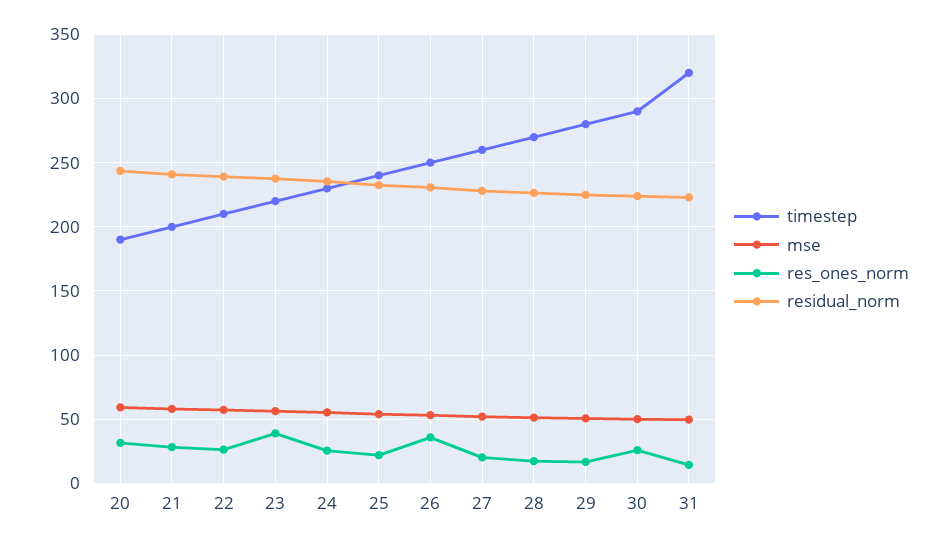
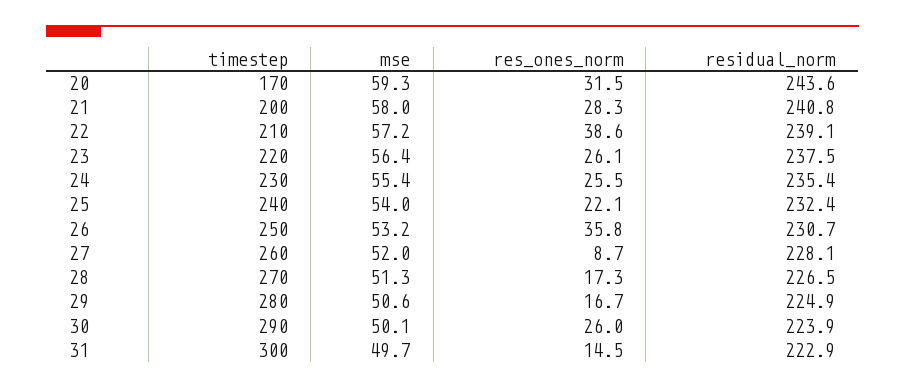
  {
    "timestep": {
-     "20": 190,
+     "20": 170,
      "21": 200,
      "22": 210,
      "23": 220,
      "24": 230,
      "25": 240,
      "26": 250,
      "27": 260,
      "28": 270,
      "29": 280,
      "30": 290,
-     "31": 320
+     "31": 300
    },
    "mse": {
      "20": 59.3,
      "21": 58,
      "22": 57.2,
      "23": 56.4,
      "24": 55.4,
      "25": 54,
      "26": 53.2,
      "27": 52,
      "28": 51.3,
      "29": 50.6,
      "30": 50.1,
      "31": 49.7
    },
    "res_ones_norm": {
      "20": 31.5,
      "21": 28.3,
-     "22": 25,
+     "22": 38.6,
-     "23": 40,
+     "23": 26.1,
      "24": 25.5,
      "25": 22.1,
      "26": 35.8,
-     "27": 20,
+     "27": 8.7,
      "28": 17.3,
      "29": 16.7,
      "30": 26,
      "31": 14.5
    },
    "residual_norm": {
      "20": 243.6,
      "21": 240.8,
      "22": 239.1,
      "23": 237.5,
      "24": 235.4,
      "25": 232.4,
      "26": 230.7,
      "27": 228.1,
      "28": 226.5,
      "29": 224.9,
      "30": 223.9,
      "31": 222.9
    }
  }

